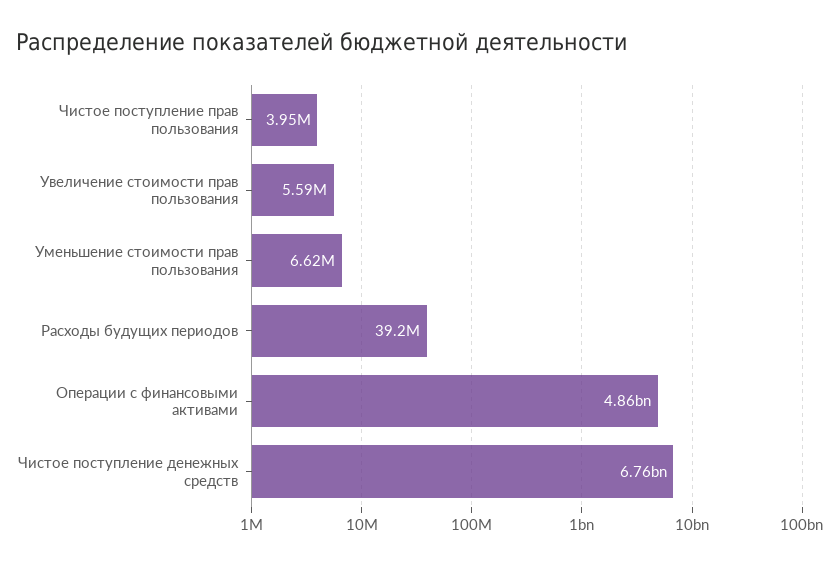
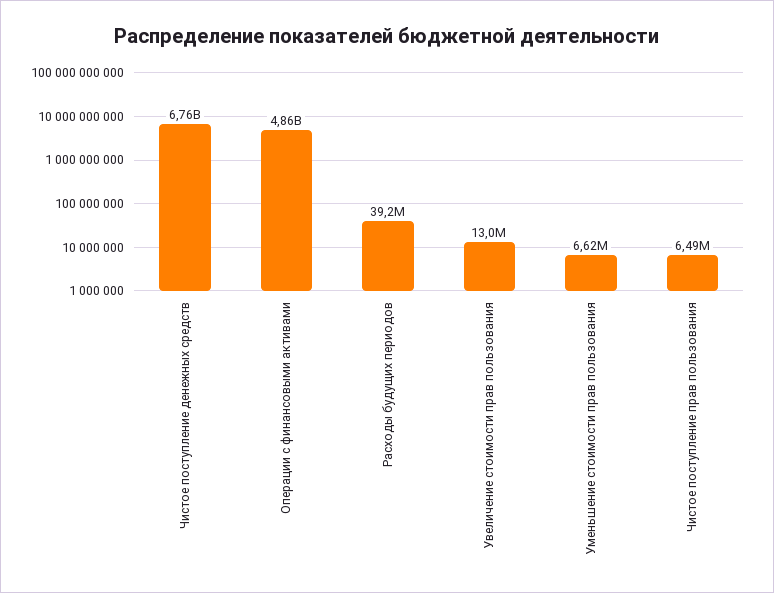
  {
-   "Чистое поступление прав пользования": 3950000,
+   "Чистое поступление прав пользования": 6490000,
-   "Увеличение стоимости прав пользования": 5590000,
+   "Увеличение стоимости прав пользования": 13000000,
    "Уменьшение стоимости прав пользования": 6620000,
    "Расходы будущих периодов": 39200000,
    "Операции с финансовыми активами": 4860000000,
    "Чистое поступление денежных средств": 6760000000
  }

